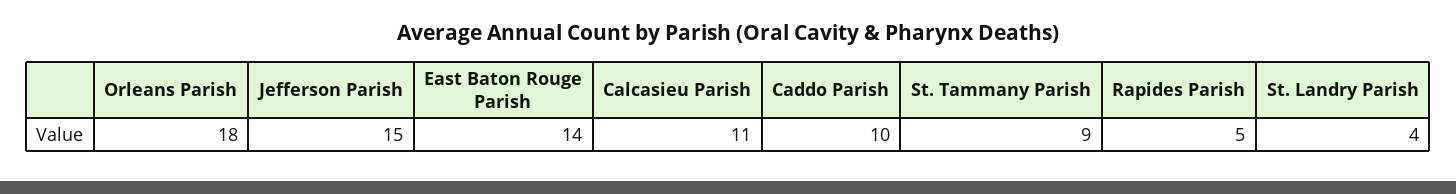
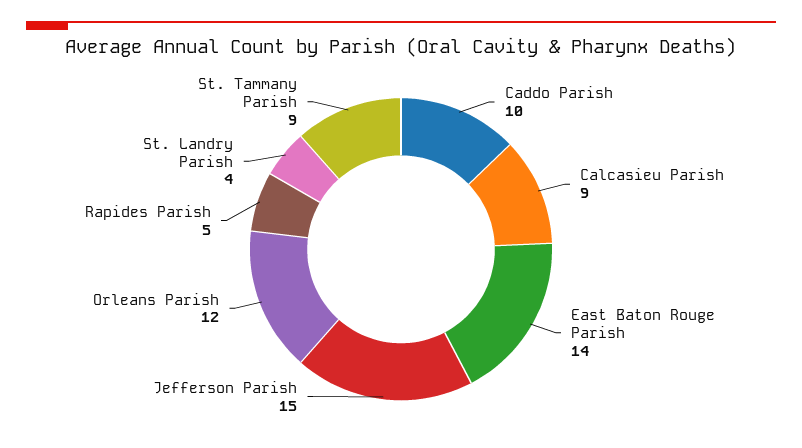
  {
-   "Orleans Parish": 18,
+   "Orleans Parish": 12,
    "Jefferson Parish": 15,
    "East Baton Rouge Parish": 14,
-   "Calcasieu Parish": 11,
+   "Calcasieu Parish": 9,
    "Caddo Parish": 10,
    "St. Tammany Parish": 9,
    "Rapides Parish": 5,
    "St. Landry Parish": 4
  }

